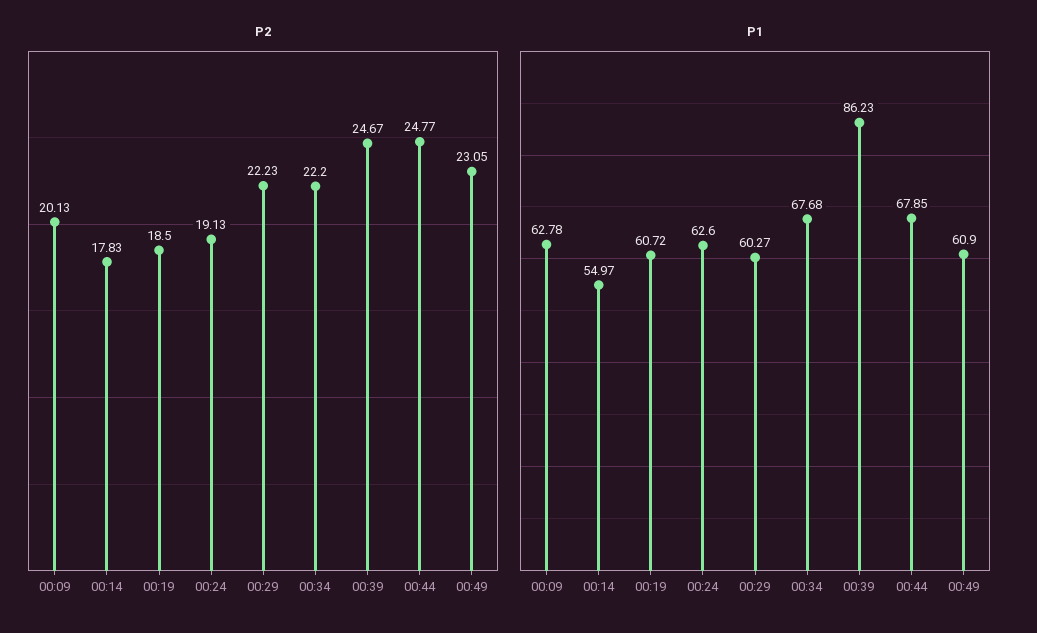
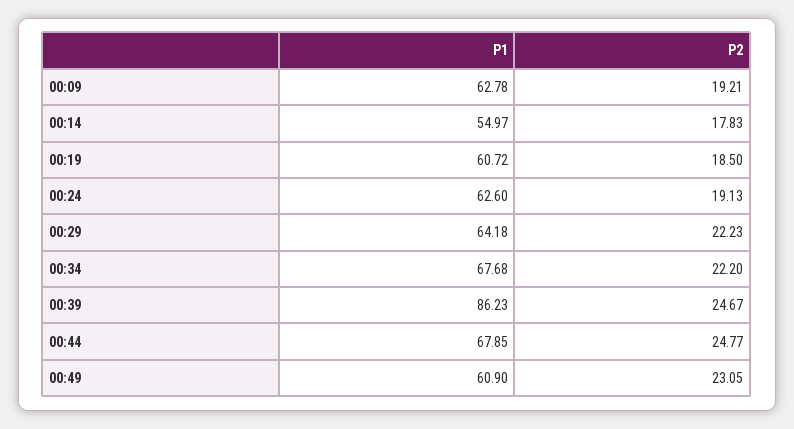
  {
    "P2": {
-     "00:09": 20.13,
+     "00:09": 19.21,
      "00:14": 17.83,
      "00:19": 18.5,
      "00:24": 19.13,
      "00:29": 22.23,
      "00:34": 22.2,
      "00:39": 24.67,
      "00:44": 24.77,
      "00:49": 23.05
    },
    "P1": {
      "00:09": 62.78,
      "00:14": 54.97,
      "00:19": 60.72,
      "00:24": 62.6,
-     "00:29": 60.27,
+     "00:29": 64.18,
      "00:34": 67.68,
      "00:39": 86.23,
      "00:44": 67.85,
      "00:49": 60.9
    }
  }

